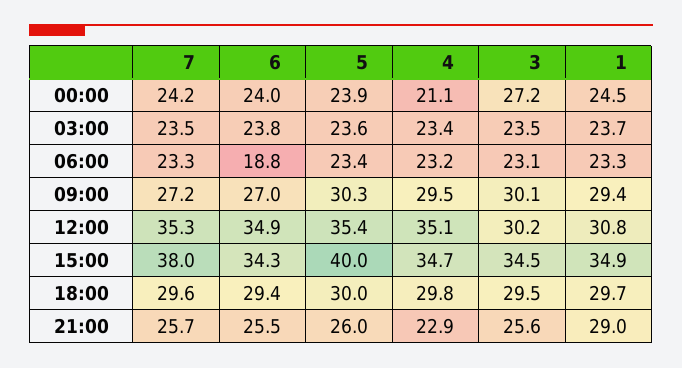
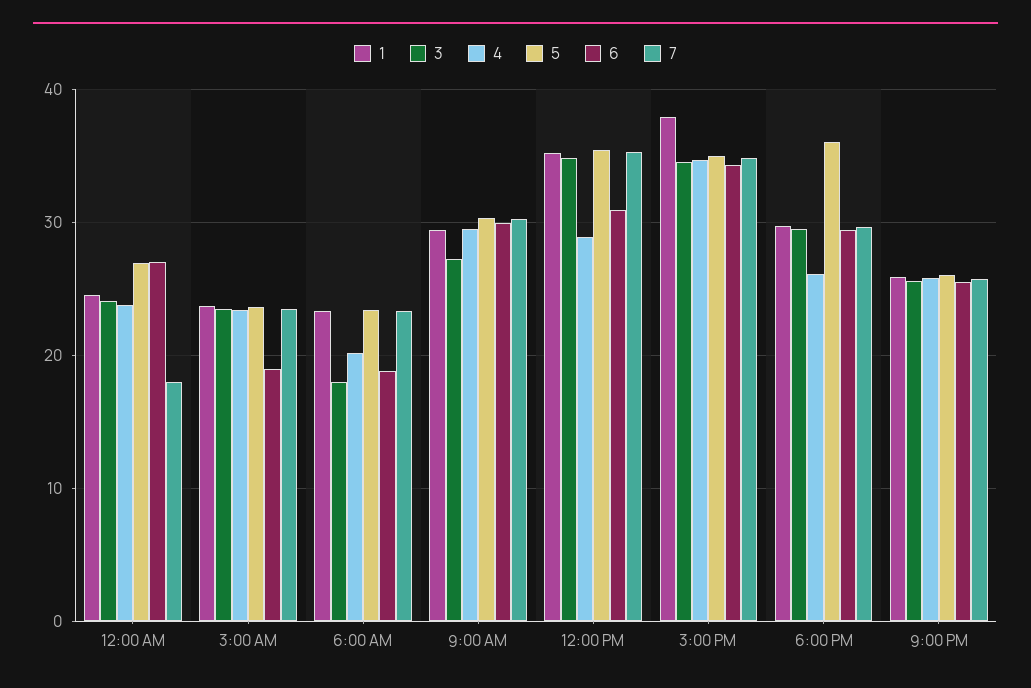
  {
    "7": {
-     "00:00": 24.2,
+     "00:00": 18,
      "03:00": 23.5,
      "06:00": 23.3,
-     "09:00": 27.2,
+     "09:00": 30,
      "12:00": 35.3,
-     "15:00": 38,
+     "15:00": 35,
      "18:00": 29.6,
      "21:00": 25.7
    },
    "6": {
-     "00:00": 24,
+     "00:00": 27,
-     "03:00": 23.8,
+     "03:00": 19,
      "06:00": 18.8,
-     "09:00": 27,
+     "09:00": 30,
-     "12:00": 34.9,
+     "12:00": 31,
      "15:00": 34.3,
      "18:00": 29.4,
      "21:00": 25.5
    },
    "5": {
-     "00:00": 23.9,
+     "00:00": 27,
      "03:00": 23.6,
      "06:00": 23.4,
      "09:00": 30.3,
      "12:00": 35.4,
-     "15:00": 40,
+     "15:00": 35,
-     "18:00": 30,
+     "18:00": 36,
      "21:00": 26
    },
    "4": {
-     "00:00": 21.1,
+     "00:00": 24,
      "03:00": 23.4,
-     "06:00": 23.2,
+     "06:00": 20,
      "09:00": 29.5,
-     "12:00": 35.1,
+     "12:00": 29,
      "15:00": 34.7,
-     "18:00": 29.8,
+     "18:00": 26,
-     "21:00": 22.9
+     "21:00": 26
    },
    "3": {
-     "00:00": 27.2,
+     "00:00": 24,
      "03:00": 23.5,
-     "06:00": 23.1,
+     "06:00": 18,
-     "09:00": 30.1,
+     "09:00": 27,
-     "12:00": 30.2,
+     "12:00": 35,
      "15:00": 34.5,
      "18:00": 29.5,
      "21:00": 25.6
    },
    "1": {
      "00:00": 24.5,
      "03:00": 23.7,
      "06:00": 23.3,
      "09:00": 29.4,
-     "12:00": 30.8,
+     "12:00": 35,
-     "15:00": 34.9,
+     "15:00": 38,
      "18:00": 29.7,
-     "21:00": 29
+     "21:00": 26
    }
  }

